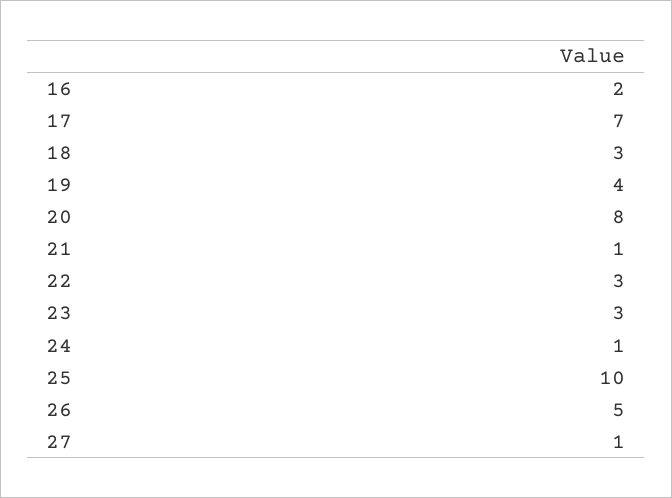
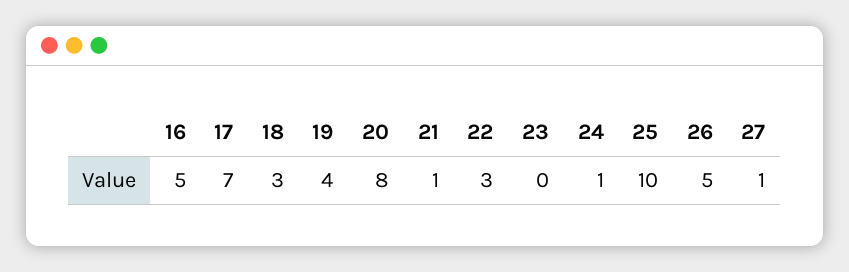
  {
-   "16": 2,
+   "16": 5,
    "17": 7,
    "18": 3,
    "19": 4,
    "20": 8,
    "21": 1,
    "22": 3,
-   "23": 3,
+   "23": 0,
    "24": 1,
    "25": 10,
    "26": 5,
    "27": 1
  }

